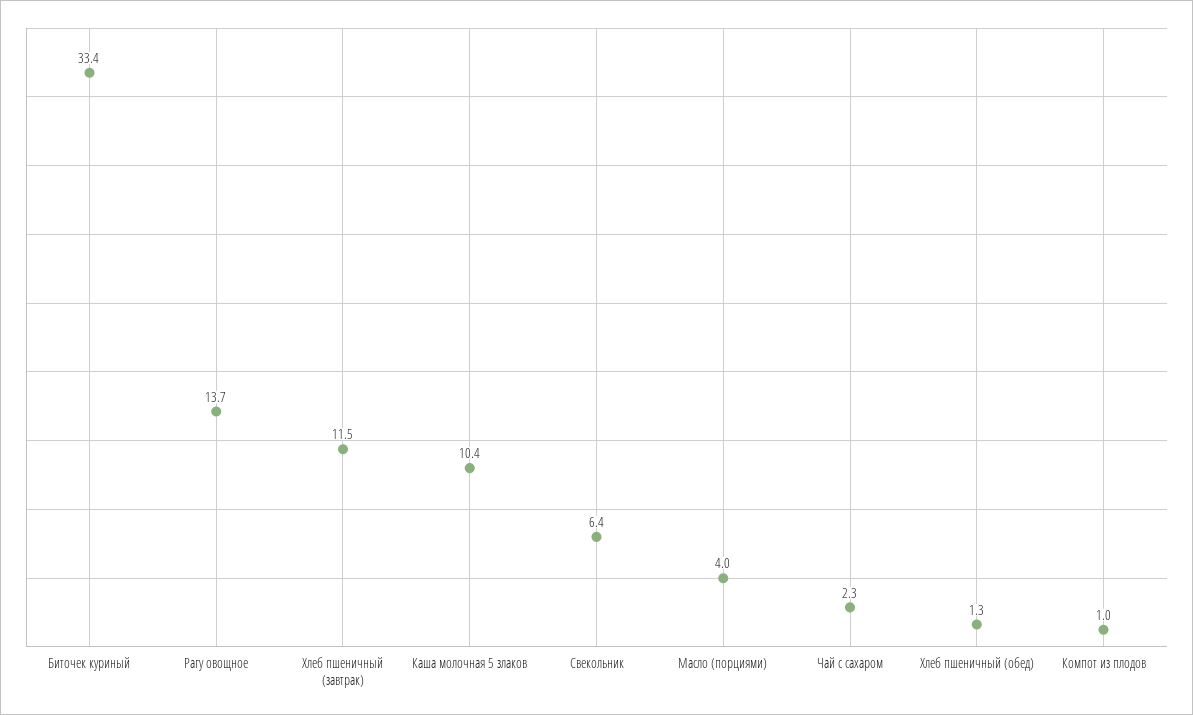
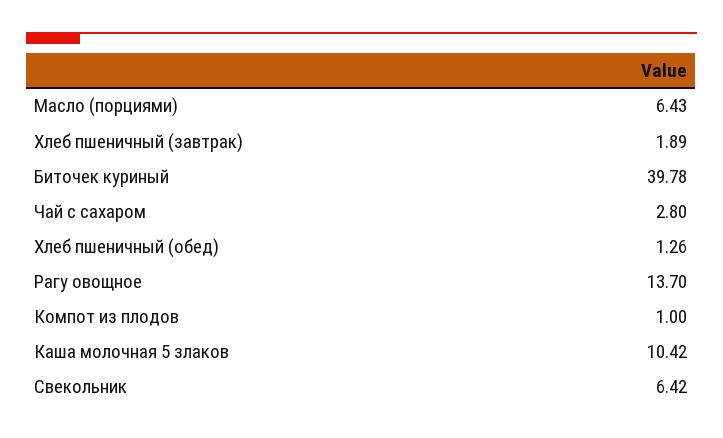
  {
-   "Биточек куриный": 33.4,
+   "Биточек куриный": 39.78,
    "Рагу овощное": 13.7,
-   "Хлеб пшеничный (завтрак)": 11.5,
+   "Хлеб пшеничный (завтрак)": 1.89,
    "Каша молочная 5 злаков": 10.42,
    "Свекольник": 6.42,
-   "Масло (порциями)": 4,
+   "Масло (порциями)": 6.43,
-   "Чай с сахаром": 2.3,
+   "Чай с сахаром": 2.8,
    "Хлеб пшеничный (обед)": 1.26,
    "Компот из плодов": 1
  }

